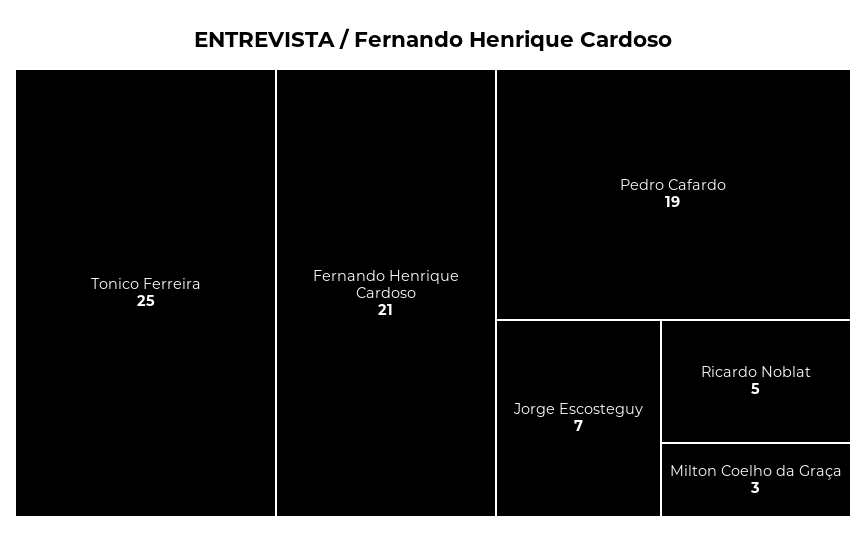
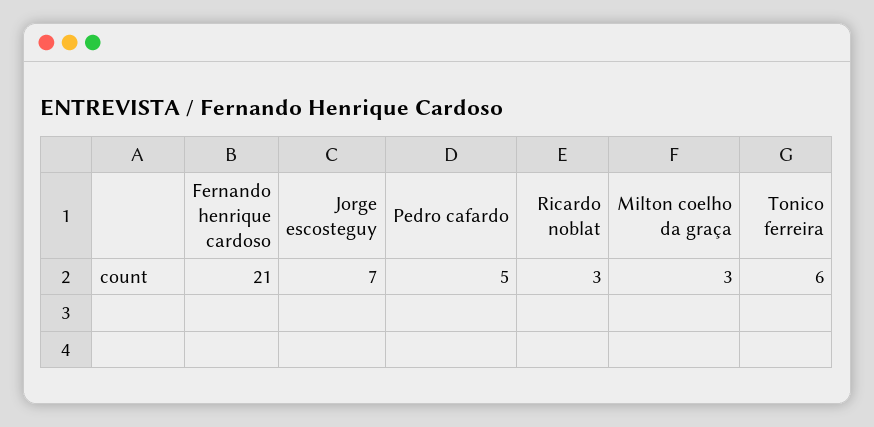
  {
-   "Tonico Ferreira": 25,
+   "Tonico Ferreira": 6,
    "Fernando Henrique Cardoso": 21,
-   "Pedro Cafardo": 19,
+   "Pedro Cafardo": 5,
    "Jorge Escosteguy": 7,
-   "Ricardo Noblat": 5,
+   "Ricardo Noblat": 3,
    "Milton Coelho da Graça": 3
  }

